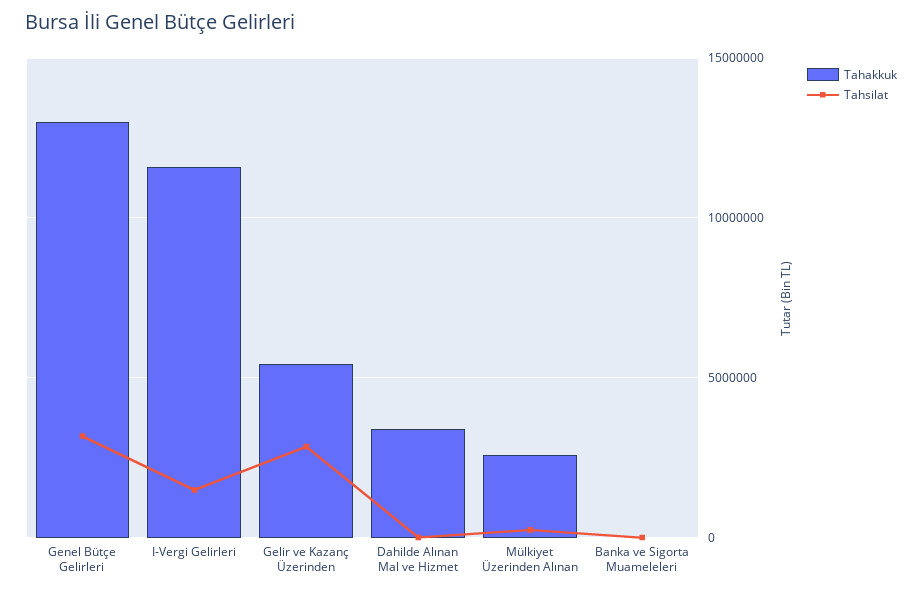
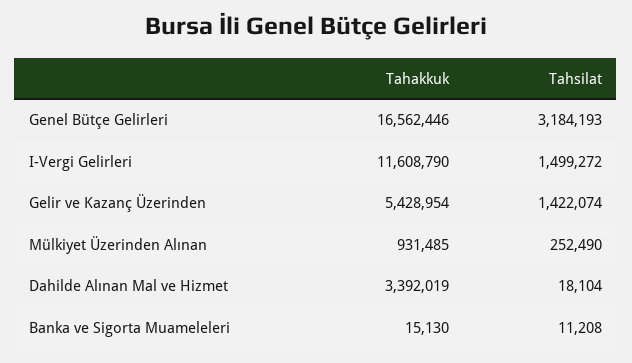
  {
    "Tahakkuk": {
-     "Genel Bütçe Gelirleri": 13000000,
+     "Genel Bütçe Gelirleri": 16562446,
      "I-Vergi Gelirleri": 11608790,
      "Gelir ve Kazanç Üzerinden": 5428954,
      "Dahilde Alınan Mal ve Hizmet": 3392019,
-     "Mülkiyet Üzerinden Alınan": 2500000,
+     "Mülkiyet Üzerinden Alınan": 931485,
      "Banka ve Sigorta Muameleleri": 15130
    },
    "Tahsilat": {
      "Genel Bütçe Gelirleri": 3184193,
      "I-Vergi Gelirleri": 1499272,
-     "Gelir ve Kazanç Üzerinden": 3000000,
+     "Gelir ve Kazanç Üzerinden": 1422074,
      "Dahilde Alınan Mal ve Hizmet": 18104,
      "Mülkiyet Üzerinden Alınan": 252490,
      "Banka ve Sigorta Muameleleri": 11208
    }
  }

